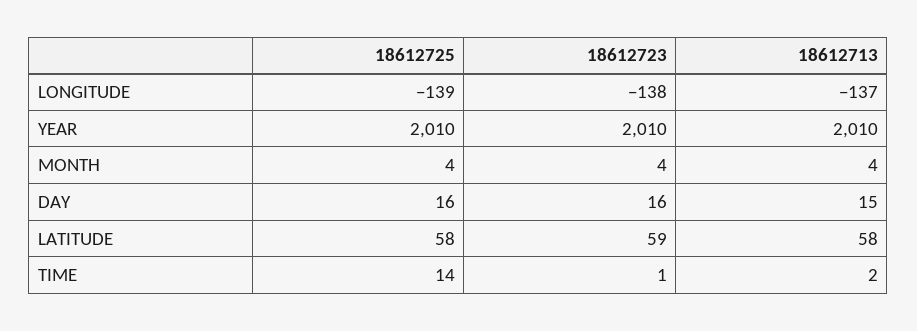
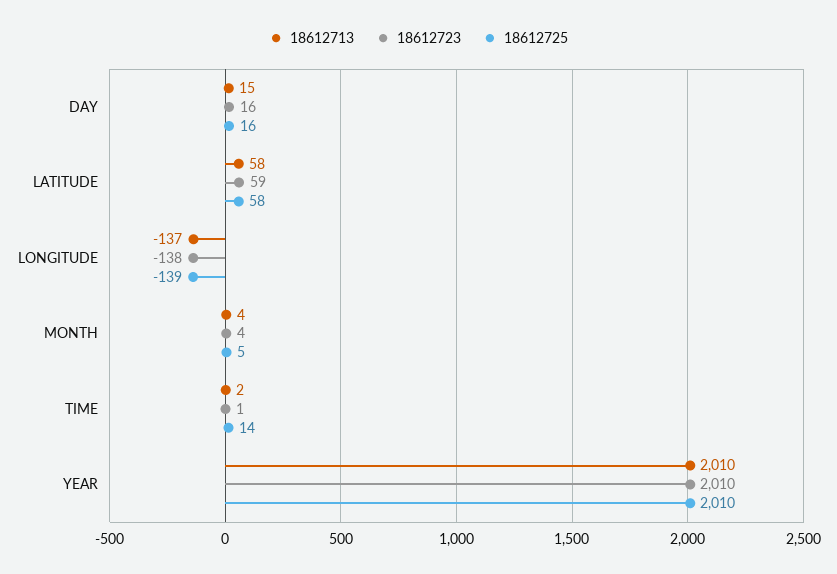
  {
    "18612725": {
      "LONGITUDE": -139,
      "YEAR": 2010,
-     "MONTH": 4,
+     "MONTH": 5,
      "DAY": 16,
      "LATITUDE": 58,
      "TIME": 14
    },
    "18612723": {
      "LONGITUDE": -138,
      "YEAR": 2010,
      "MONTH": 4,
      "DAY": 16,
      "LATITUDE": 59,
      "TIME": 1
    },
    "18612713": {
      "LONGITUDE": -137,
      "YEAR": 2010,
      "MONTH": 4,
      "DAY": 15,
      "LATITUDE": 58,
      "TIME": 2
    }
  }

